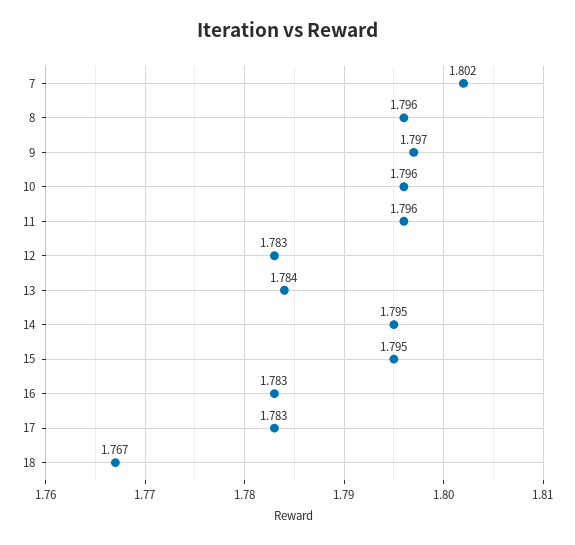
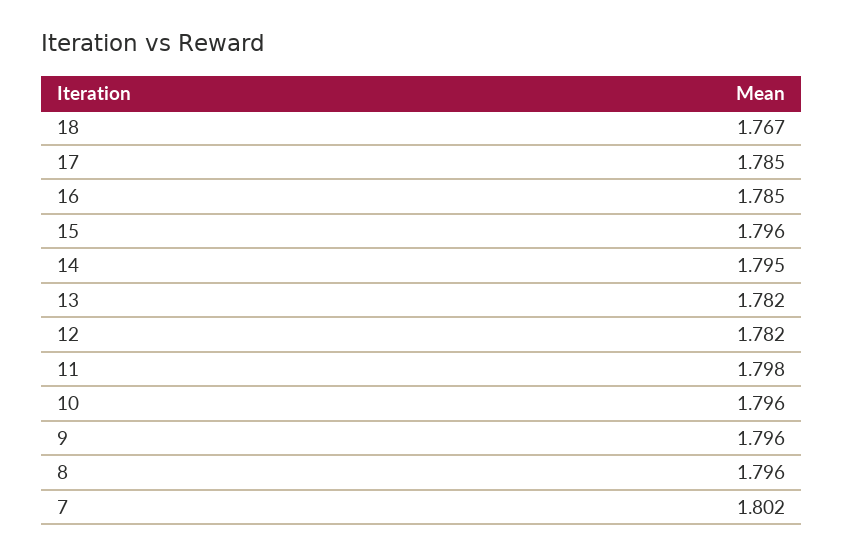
  {
    "7": 1.802,
    "8": 1.796,
-   "9": 1.797,
+   "9": 1.796,
    "10": 1.796,
-   "11": 1.796,
+   "11": 1.798,
-   "12": 1.783,
+   "12": 1.782,
-   "13": 1.784,
+   "13": 1.782,
    "14": 1.795,
-   "15": 1.795,
+   "15": 1.796,
-   "16": 1.783,
+   "16": 1.785,
-   "17": 1.783,
+   "17": 1.785,
    "18": 1.767
  }

